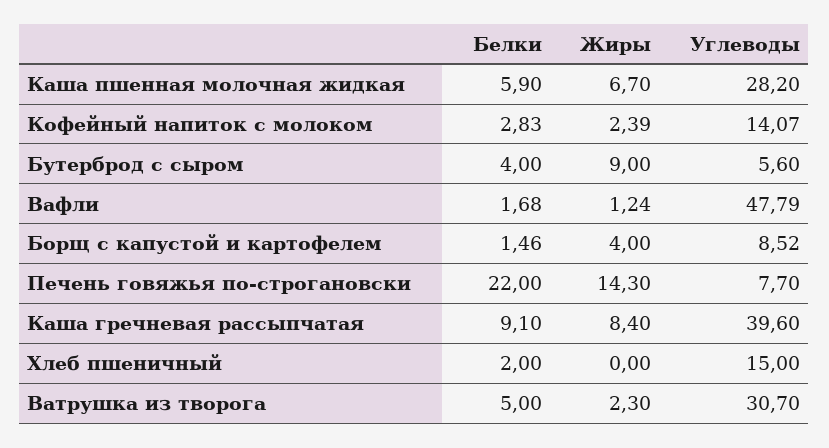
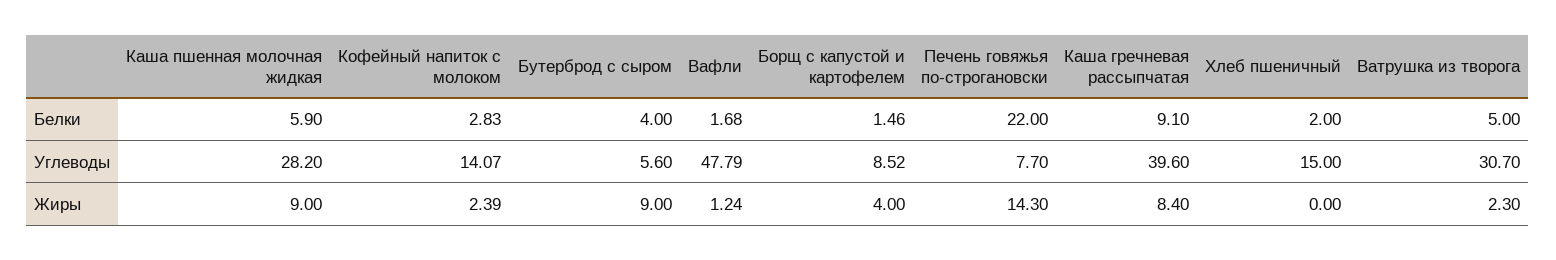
  {
    "Белки": {
      "Каша пшенная молочная жидкая": 5.9,
      "Кофейный напиток с молоком": 2.83,
      "Бутерброд с сыром": 4,
      "Вафли": 1.68,
      "Борщ с капустой и картофелем": 1.46,
      "Печень говяжья по-строгановски": 22,
      "Каша гречневая рассыпчатая": 9.1,
      "Хлеб пшеничный": 2,
      "Ватрушка из творога": 5
    },
    "Жиры": {
-     "Каша пшенная молочная жидкая": 6.7,
+     "Каша пшенная молочная жидкая": 9,
      "Кофейный напиток с молоком": 2.39,
      "Бутерброд с сыром": 9,
      "Вафли": 1.24,
      "Борщ с капустой и картофелем": 4,
      "Печень говяжья по-строгановски": 14.3,
      "Каша гречневая рассыпчатая": 8.4,
      "Хлеб пшеничный": 0,
      "Ватрушка из творога": 2.3
    },
    "Углеводы": {
      "Каша пшенная молочная жидкая": 28.2,
      "Кофейный напиток с молоком": 14.07,
      "Бутерброд с сыром": 5.6,
      "Вафли": 47.79,
      "Борщ с капустой и картофелем": 8.52,
      "Печень говяжья по-строгановски": 7.7,
      "Каша гречневая рассыпчатая": 39.6,
      "Хлеб пшеничный": 15,
      "Ватрушка из творога": 30.7
    }
  }

